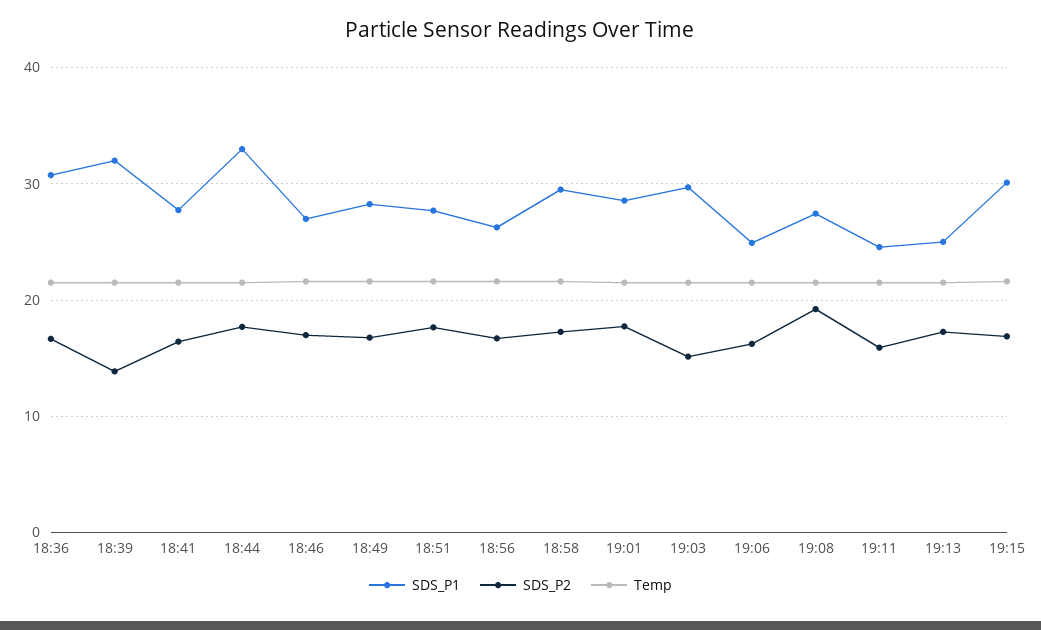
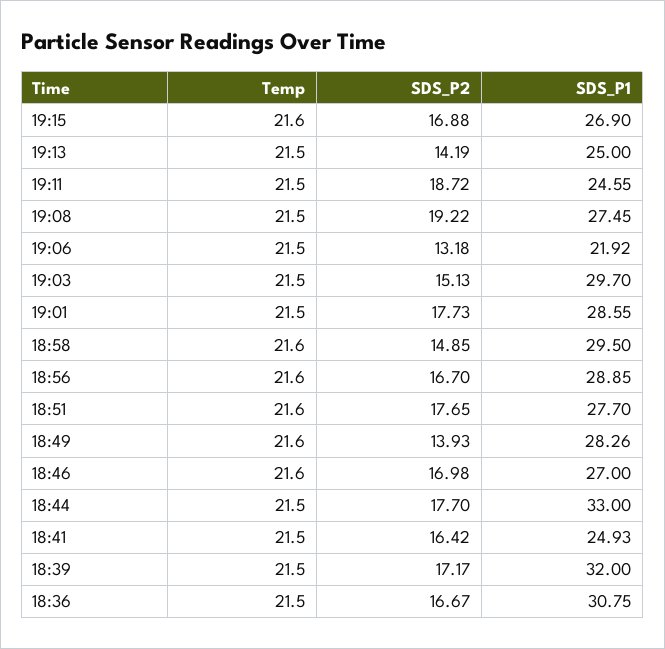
  {
    "SDS_P1": {
      "18:36": 30.75,
      "18:39": 32,
-     "18:41": 28,
+     "18:41": 24.93,
      "18:44": 33,
      "18:46": 27,
      "18:49": 28.26,
      "18:51": 27.7,
-     "18:56": 26,
+     "18:56": 28.85,
      "18:58": 29.5,
      "19:01": 28.55,
      "19:03": 29.7,
-     "19:06": 25,
+     "19:06": 21.92,
      "19:08": 27.45,
      "19:11": 24.55,
      "19:13": 25,
-     "19:15": 30
+     "19:15": 26.9
    },
    "SDS_P2": {
      "18:36": 16.67,
-     "18:39": 14,
+     "18:39": 17.17,
      "18:41": 16.42,
      "18:44": 17.7,
      "18:46": 16.98,
-     "18:49": 17,
+     "18:49": 13.93,
      "18:51": 17.65,
      "18:56": 16.7,
-     "18:58": 17,
+     "18:58": 14.85,
      "19:01": 17.73,
      "19:03": 15.13,
-     "19:06": 16,
+     "19:06": 13.18,
      "19:08": 19.22,
-     "19:11": 16,
+     "19:11": 18.72,
-     "19:13": 17,
+     "19:13": 14.19,
      "19:15": 16.88
    },
    "Temp": {
      "18:36": 21.5,
      "18:39": 21.5,
      "18:41": 21.5,
      "18:44": 21.5,
      "18:46": 21.6,
      "18:49": 21.6,
      "18:51": 21.6,
      "18:56": 21.6,
      "18:58": 21.6,
      "19:01": 21.5,
      "19:03": 21.5,
      "19:06": 21.5,
      "19:08": 21.5,
      "19:11": 21.5,
      "19:13": 21.5,
      "19:15": 21.6
    }
  }

